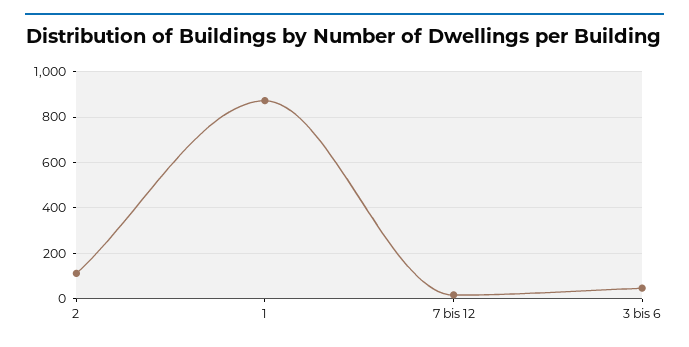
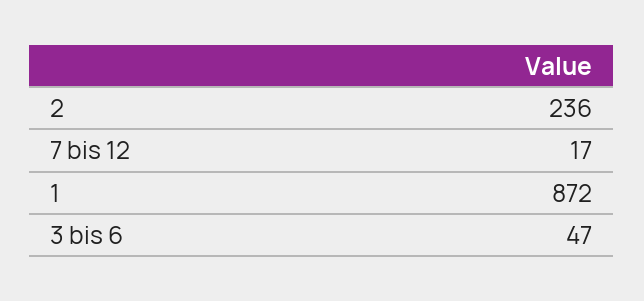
  {
-   "2": 100,
+   "2": 236,
    "1": 872,
    "7 bis 12": 17,
    "3 bis 6": 47
  }

